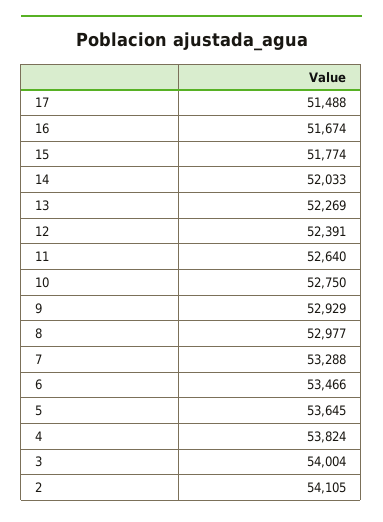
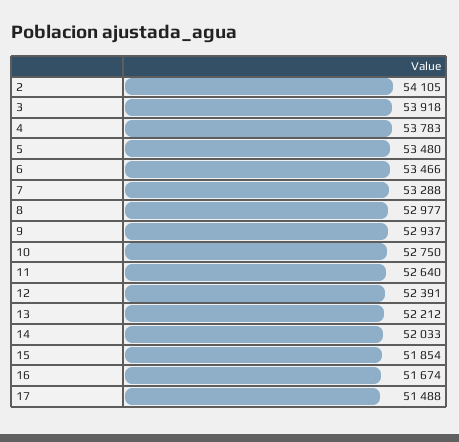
  {
    "17": 51488,
    "16": 51674,
-   "15": 51774,
+   "15": 51854,
    "14": 52033,
-   "13": 52269,
+   "13": 52212,
    "12": 52391,
    "11": 52640,
    "10": 52750,
-   "9": 52929,
+   "9": 52937,
    "8": 52977,
    "7": 53288,
    "6": 53466,
-   "5": 53645,
+   "5": 53480,
-   "4": 53824,
+   "4": 53783,
-   "3": 54004,
+   "3": 53918,
    "2": 54105
  }

